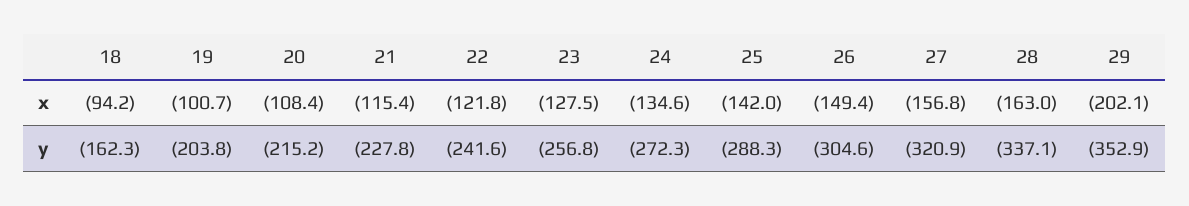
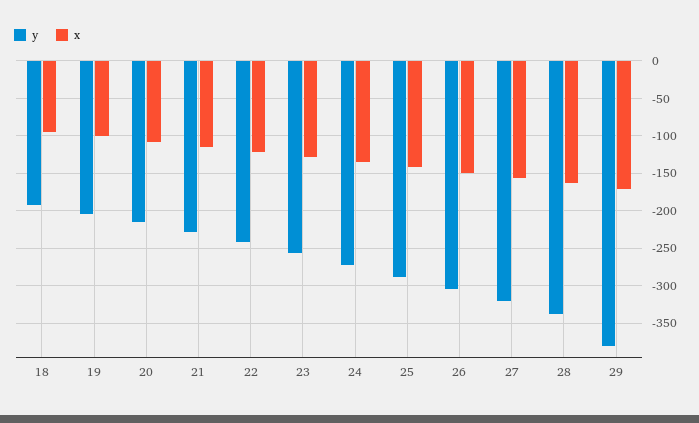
  {
    "x": {
      "18": -94.2,
      "19": -100.7,
      "20": -108.4,
      "21": -115.4,
      "22": -121.8,
      "23": -127.5,
      "24": -134.6,
      "25": -142,
      "26": -149.4,
      "27": -156.8,
      "28": -163,
-     "29": -202.1
+     "29": -170
    },
    "y": {
-     "18": -162.3,
+     "18": -190,
      "19": -203.8,
      "20": -215.2,
      "21": -227.8,
      "22": -241.6,
      "23": -256.8,
      "24": -272.3,
      "25": -288.3,
      "26": -304.6,
      "27": -320.9,
      "28": -337.1,
-     "29": -352.9
+     "29": -380
    }
  }

